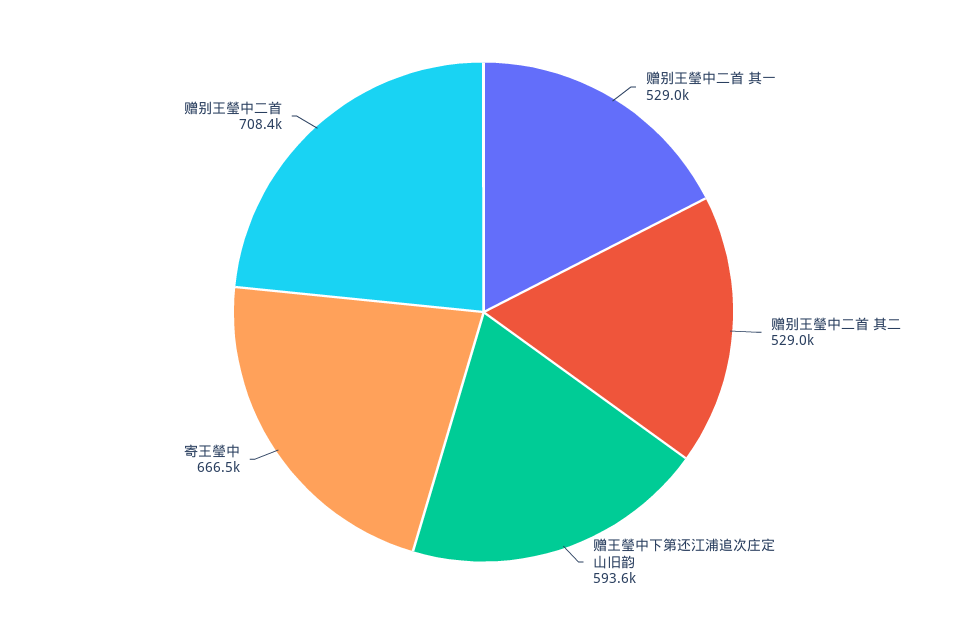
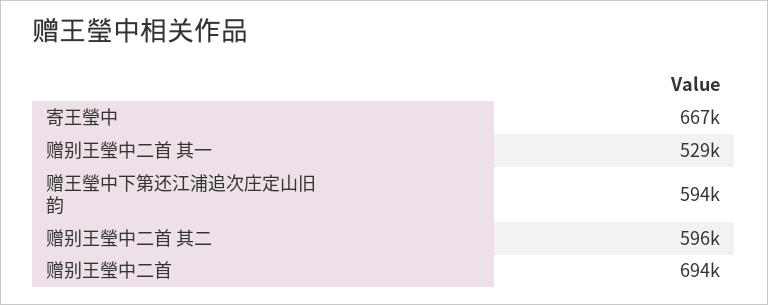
  {
    "赠别王瑩中二首 其一": 529000,
-   "赠别王瑩中二首 其二": 529000,
+   "赠别王瑩中二首 其二": 596000,
    "赠王瑩中下第还江浦追次庄定山旧韵": 593600,
    "寄王瑩中": 666500,
-   "赠别王瑩中二首": 708400
+   "赠别王瑩中二首": 694000
  }

